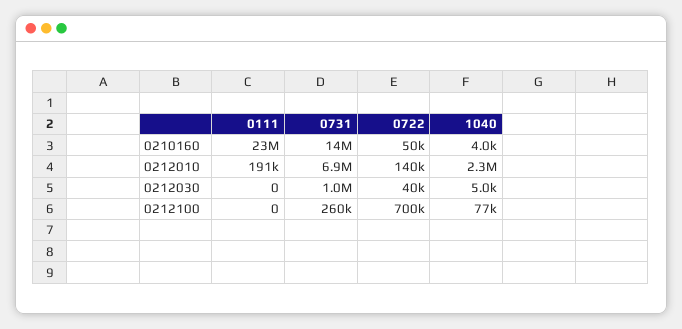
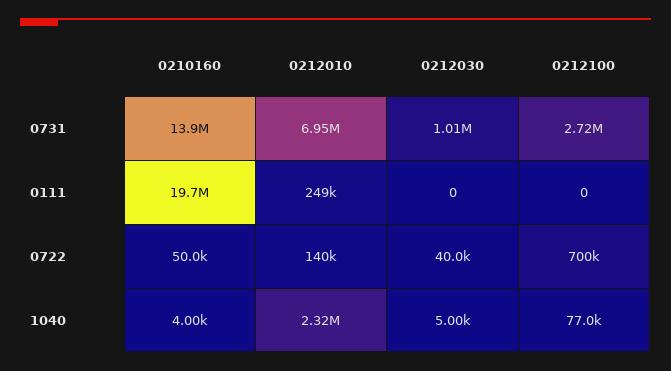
  {
    "0111": {
-     "0210160": 23000000,
+     "0210160": 19700000,
-     "0212010": 191000,
+     "0212010": 249000,
      "0212030": 0,
      "0212100": 0
    },
    "0731": {
      "0210160": 13900000,
      "0212010": 6950000,
      "0212030": 1010000,
-     "0212100": 260000
+     "0212100": 2720000
    },
    "0722": {
      "0210160": 50000,
      "0212010": 140000,
      "0212030": 40000,
      "0212100": 700000
    },
    "1040": {
      "0210160": 4000,
      "0212010": 2320000,
      "0212030": 5000,
      "0212100": 77000
    }
  }

